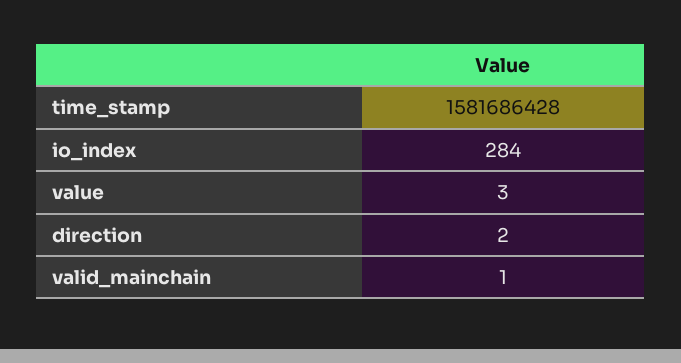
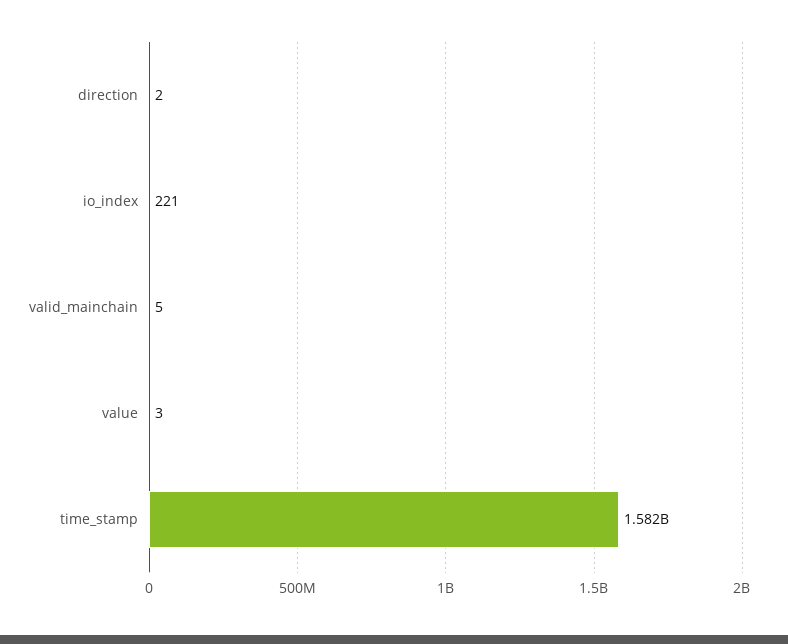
  {
    "time_stamp": 1581686428,
-   "io_index": 284,
+   "io_index": 221,
    "value": 3,
    "direction": 2,
-   "valid_mainchain": 1
+   "valid_mainchain": 5
  }

